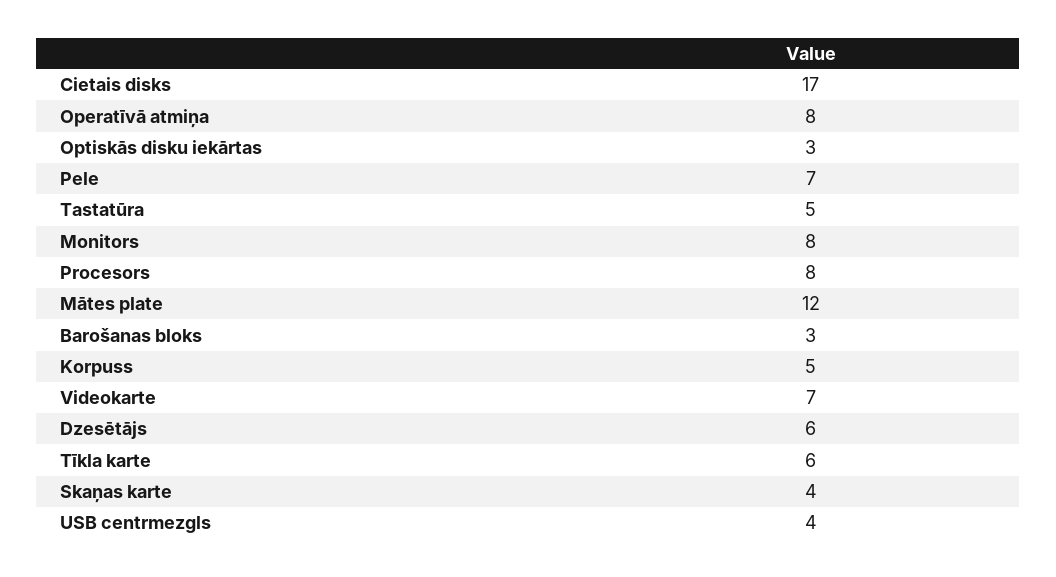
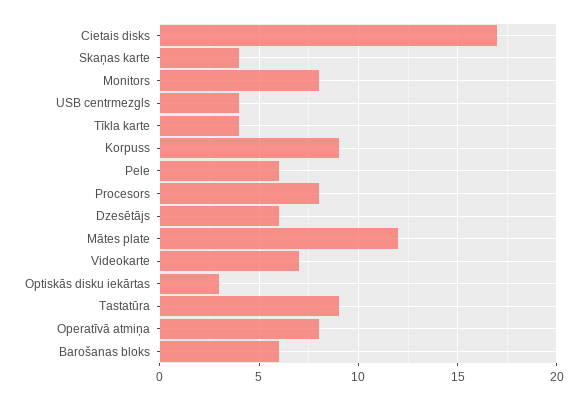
  {
    "Cietais disks": 17,
    "Operatīvā atmiņa": 8,
    "Optiskās disku iekārtas": 3,
-   "Pele": 7,
+   "Pele": 6,
-   "Tastatūra": 5,
+   "Tastatūra": 9,
    "Monitors": 8,
    "Procesors": 8,
    "Mātes plate": 12,
-   "Barošanas bloks": 3,
+   "Barošanas bloks": 6,
-   "Korpuss": 5,
+   "Korpuss": 9,
    "Videokarte": 7,
    "Dzesētājs": 6,
-   "Tīkla karte": 6,
+   "Tīkla karte": 4,
    "Skaņas karte": 4,
    "USB centrmezgls": 4
  }

